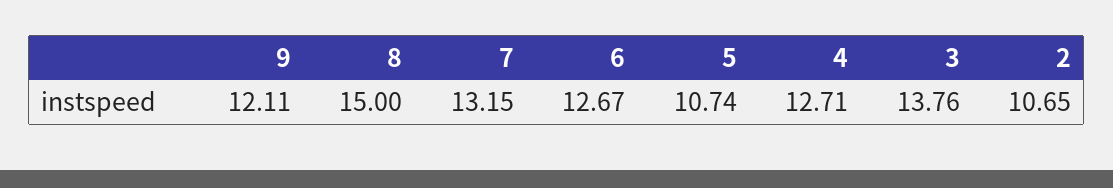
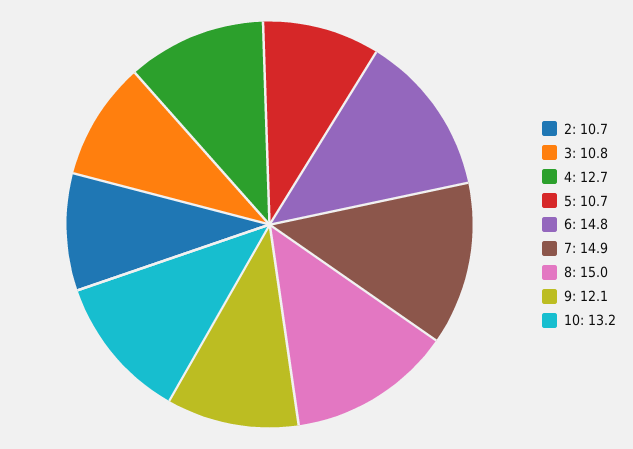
  {
    "9": 12.11,
    "8": 15,
-   "7": 13.15,
+   "7": 14.9,
-   "6": 12.67,
+   "6": 14.8,
    "5": 10.74,
    "4": 12.71,
-   "3": 13.76,
+   "3": 10.8,
-   "2": 10.65
+   "2": 10.65,
+   "10": 13.2
  }

